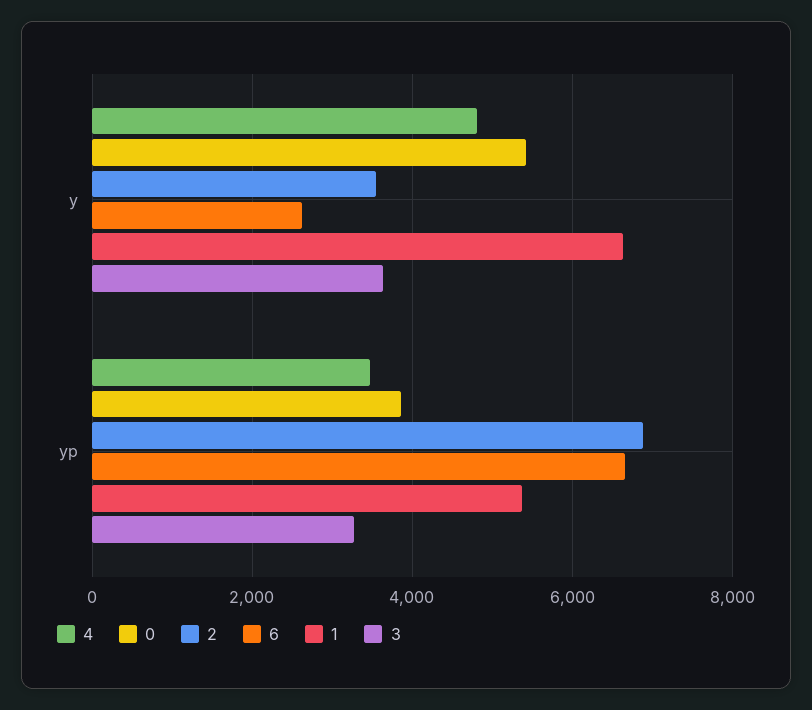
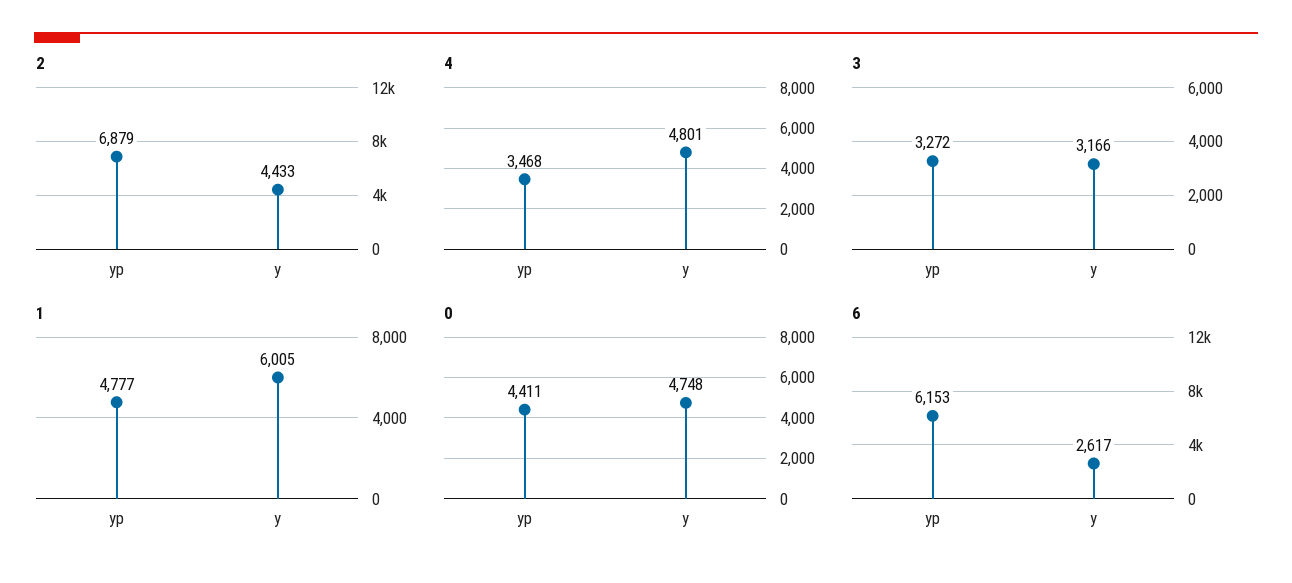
  {
    "4": {
      "y": 4801,
      "yp": 3468
    },
    "0": {
-     "y": 5400,
+     "y": 4748,
-     "yp": 3800
+     "yp": 4411
    },
    "2": {
-     "y": 3600,
+     "y": 4433,
      "yp": 6879
    },
    "6": {
      "y": 2617,
-     "yp": 6600
+     "yp": 6153
    },
    "1": {
-     "y": 6600,
+     "y": 6005,
-     "yp": 5400
+     "yp": 4777
    },
    "3": {
-     "y": 3600,
+     "y": 3166,
      "yp": 3272
    }
  }

